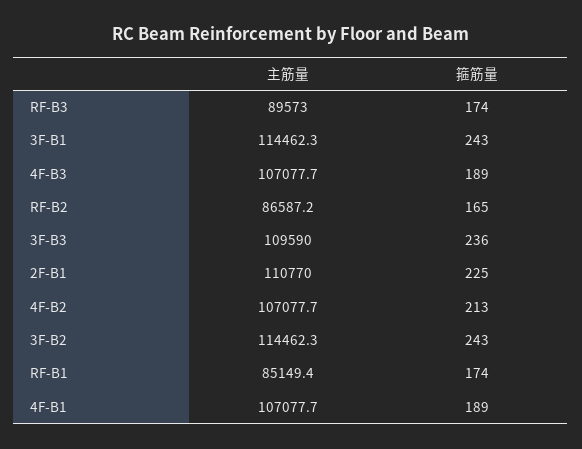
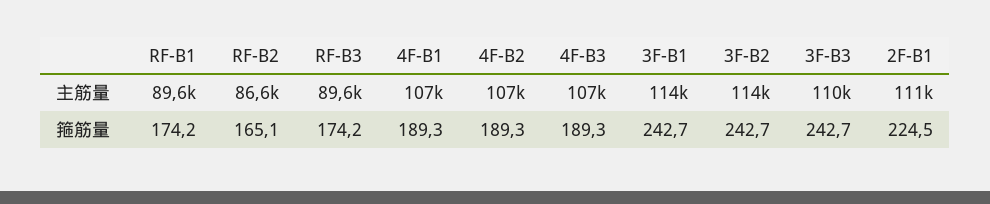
  {
    "主筋量": {
      "RF-B3": 89573,
      "3F-B1": 114462.3,
      "4F-B3": 107077.7,
      "RF-B2": 86587.2,
      "3F-B3": 109590,
      "2F-B1": 110770,
      "4F-B2": 107077.7,
      "3F-B2": 114462.3,
-     "RF-B1": 85149.4,
+     "RF-B1": 89600,
      "4F-B1": 107077.7
    },
    "箍筋量": {
      "RF-B3": 174.2,
      "3F-B1": 242.7,
      "4F-B3": 189.3,
      "RF-B2": 165.1,
-     "3F-B3": 236,
+     "3F-B3": 242.7,
      "2F-B1": 224.5,
-     "4F-B2": 213,
+     "4F-B2": 189.3,
      "3F-B2": 242.7,
      "RF-B1": 174.2,
      "4F-B1": 189.3
    }
  }

